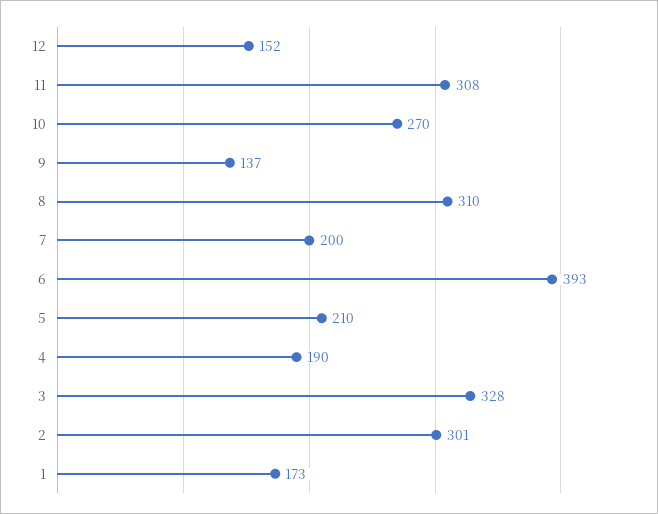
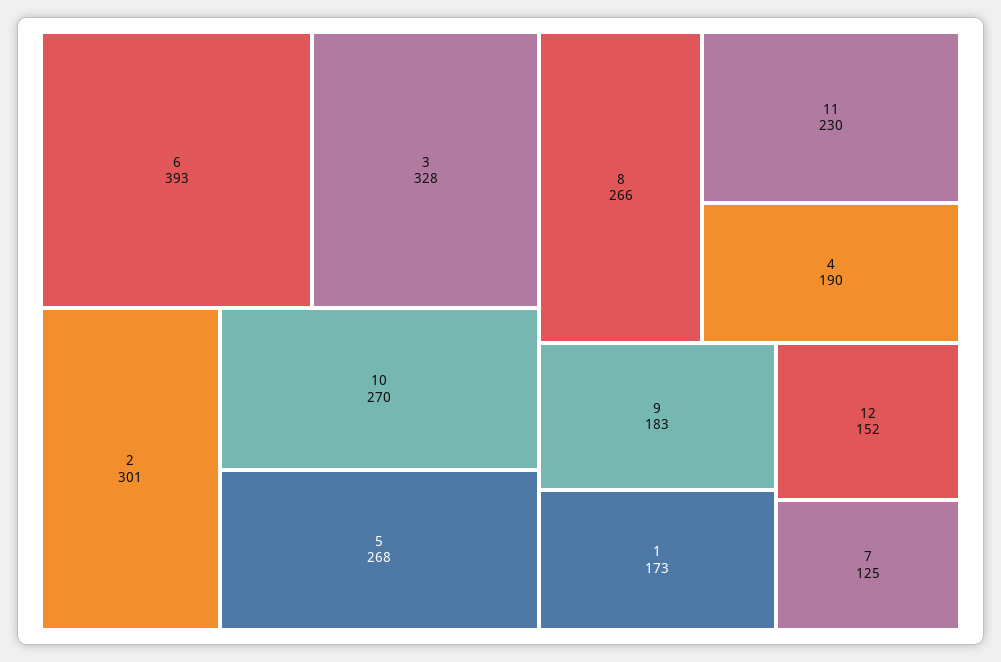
  {
    "12": 152,
-   "11": 308,
+   "11": 230,
    "10": 270,
-   "9": 137,
+   "9": 183,
-   "8": 310,
+   "8": 266,
-   "7": 200,
+   "7": 125,
    "6": 393,
-   "5": 210,
+   "5": 268,
    "4": 190,
    "3": 328,
    "2": 301,
    "1": 173
  }

